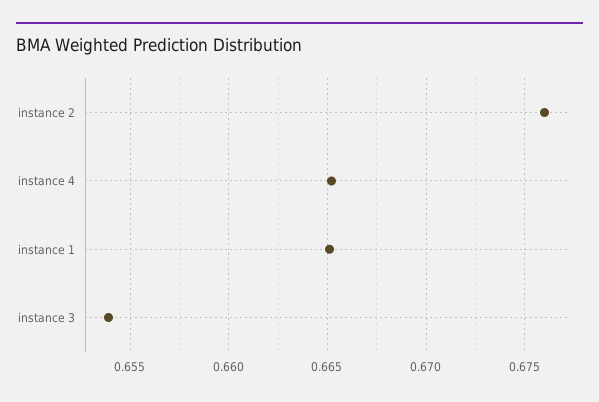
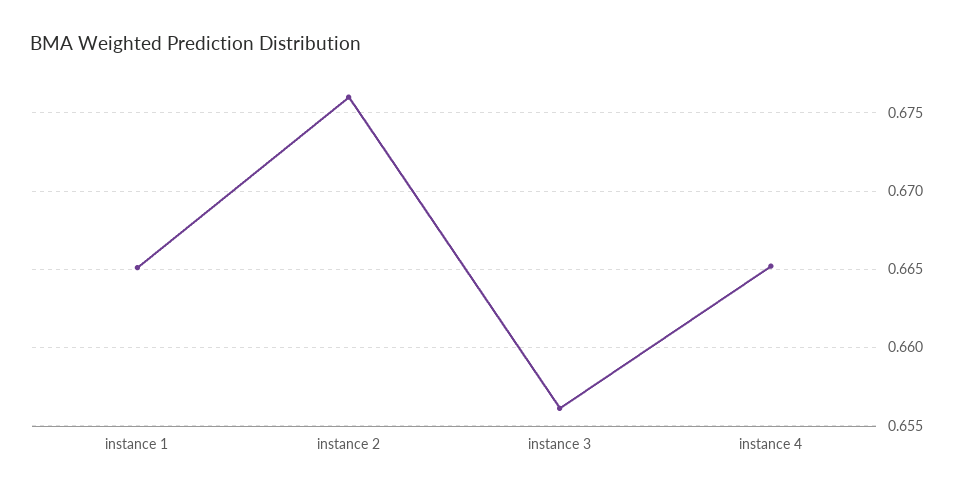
  {
    "instance 2": 0.676,
    "instance 4": 0.665,
    "instance 1": 0.665,
-   "instance 3": 0.654
+   "instance 3": 0.656
  }

